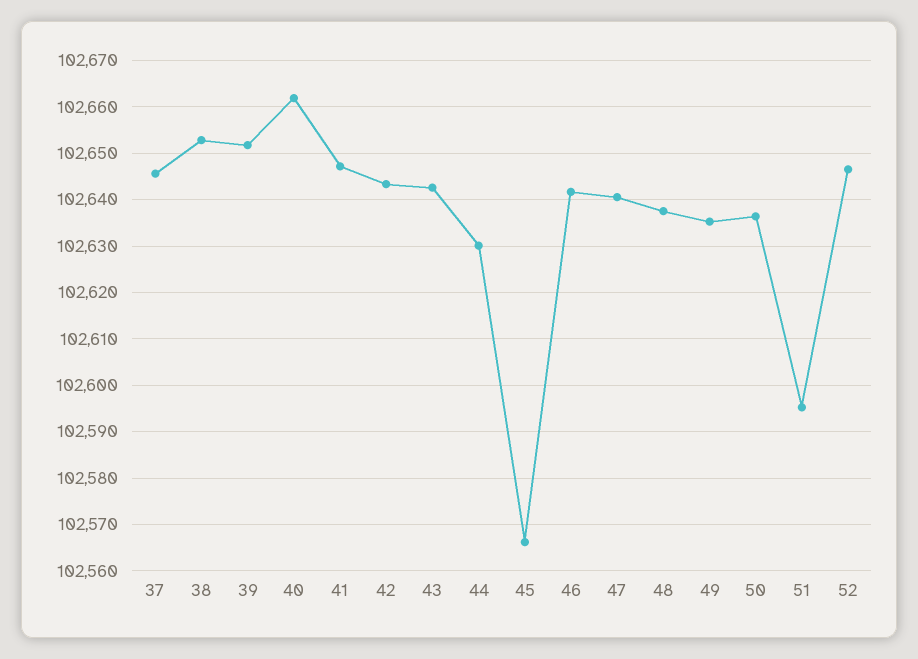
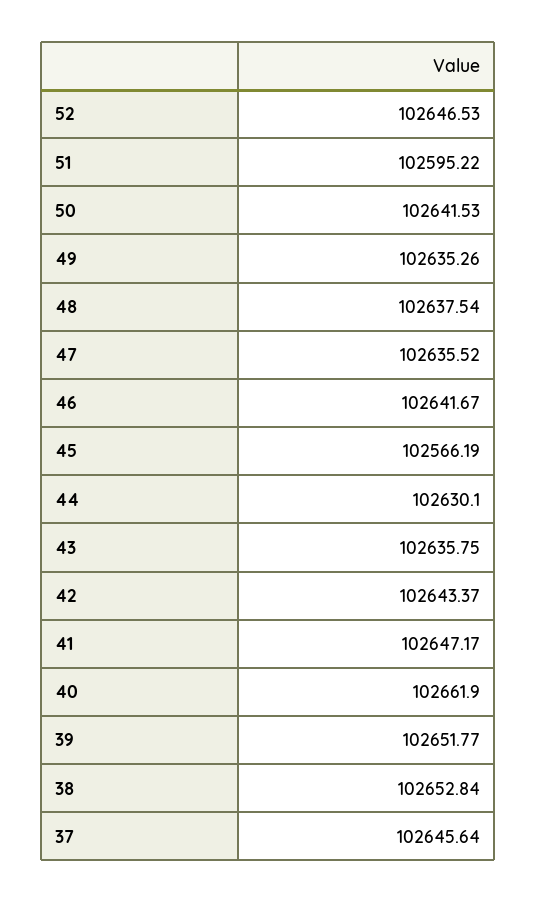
  {
    "37": 102645.64,
    "38": 102652.84,
    "39": 102651.77,
    "40": 102661.9,
    "41": 102647.17,
    "42": 102643.37,
-   "43": 102642,
+   "43": 102635.75,
    "44": 102630.1,
    "45": 102566.19,
    "46": 102641.67,
-   "47": 102640,
+   "47": 102635.52,
    "48": 102637.54,
    "49": 102635.26,
-   "50": 102636,
+   "50": 102641.53,
    "51": 102595.22,
    "52": 102646.53
  }

